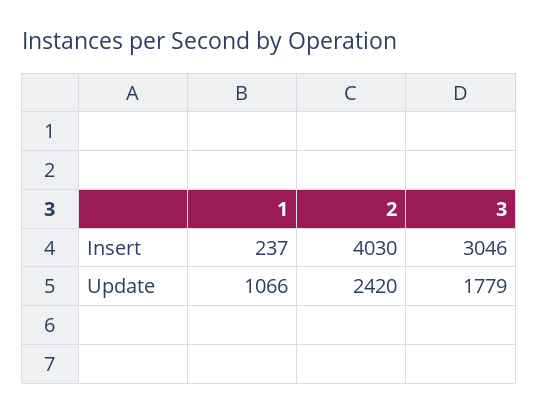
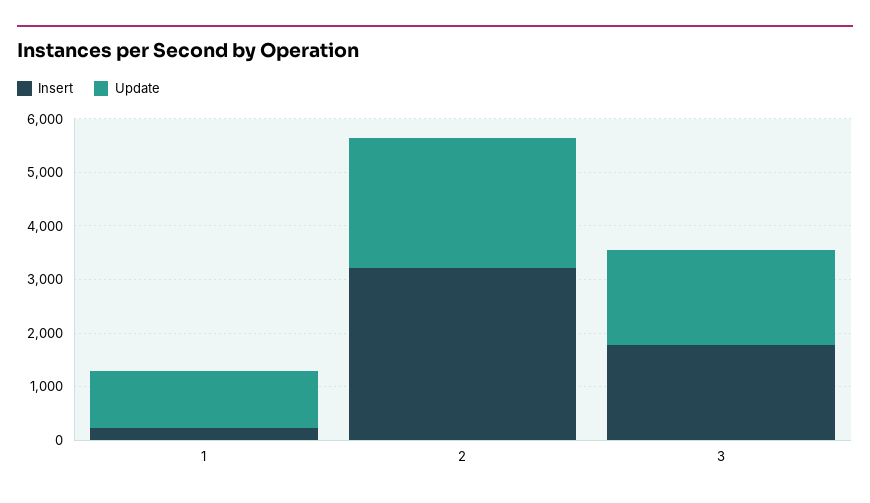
  {
    "Insert": {
      "1": 237,
-     "2": 4030,
+     "2": 3200,
-     "3": 3046
+     "3": 1800
    },
    "Update": {
      "1": 1066,
      "2": 2420,
      "3": 1779
    }
  }

